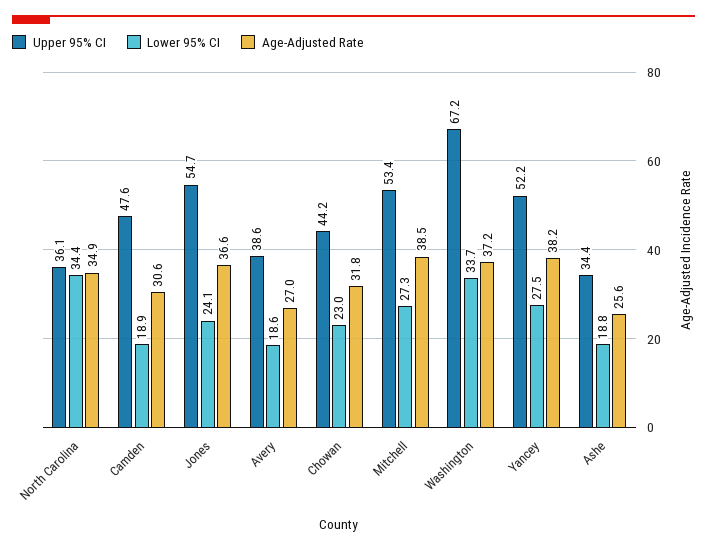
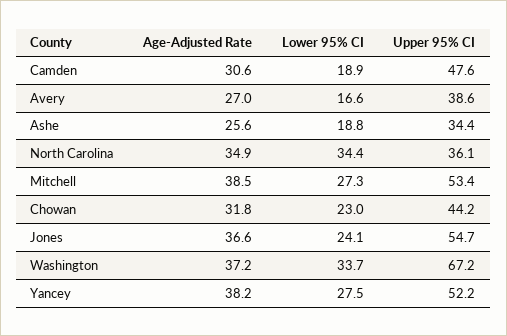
  {
    "Upper 95% CI": {
      "North Carolina": 36.1,
      "Camden": 47.6,
      "Jones": 54.7,
      "Avery": 38.6,
      "Chowan": 44.2,
      "Mitchell": 53.4,
      "Washington": 67.2,
      "Yancey": 52.2,
      "Ashe": 34.4
    },
    "Lower 95% CI": {
      "North Carolina": 34.4,
      "Camden": 18.9,
      "Jones": 24.1,
-     "Avery": 18.6,
+     "Avery": 16.6,
      "Chowan": 23,
      "Mitchell": 27.3,
      "Washington": 33.7,
      "Yancey": 27.5,
      "Ashe": 18.8
    },
    "Age-Adjusted Rate": {
      "North Carolina": 34.9,
      "Camden": 30.6,
      "Jones": 36.6,
      "Avery": 27,
      "Chowan": 31.8,
      "Mitchell": 38.5,
      "Washington": 37.2,
      "Yancey": 38.2,
      "Ashe": 25.6
    }
  }

